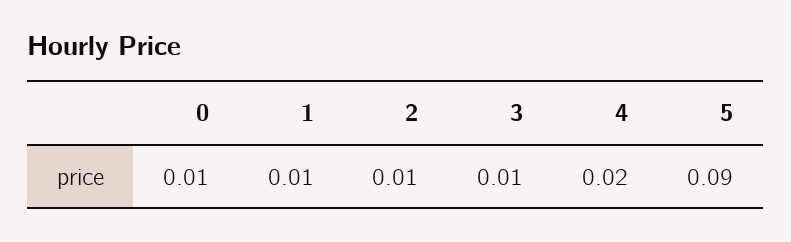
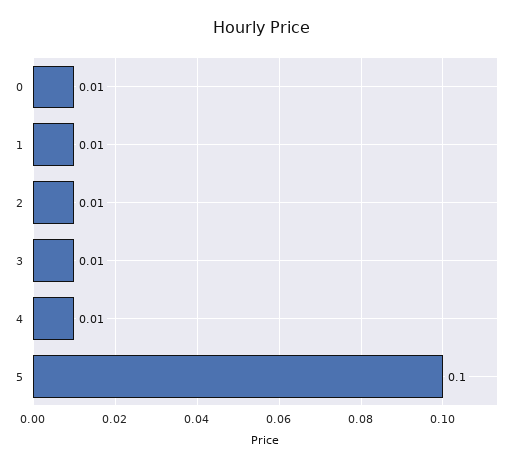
  {
    "0": 0.01,
    "1": 0.01,
    "2": 0.01,
    "3": 0.01,
-   "4": 0.02,
+   "4": 0.01,
-   "5": 0.09
+   "5": 0.1
  }

